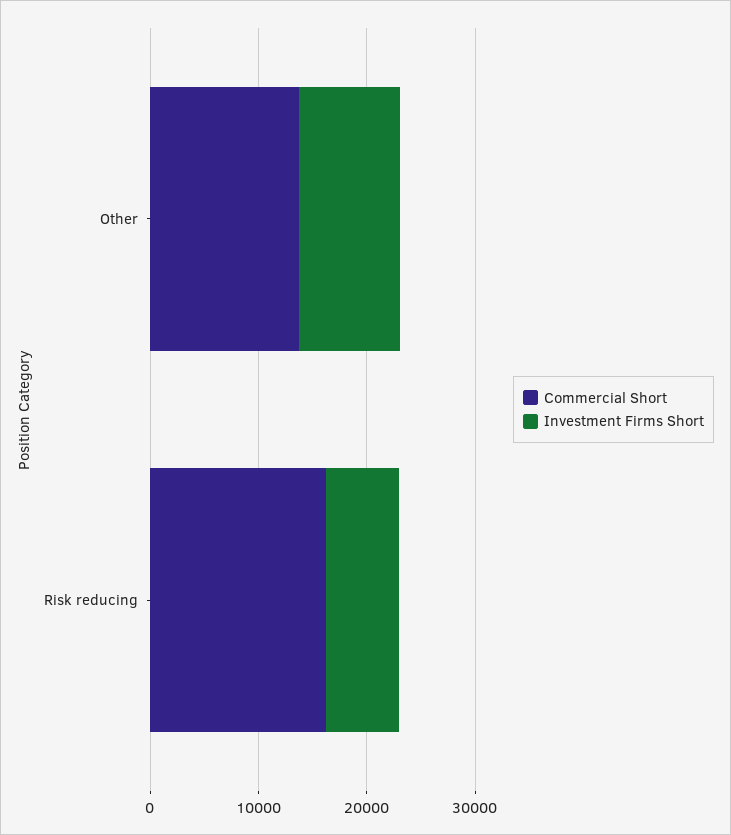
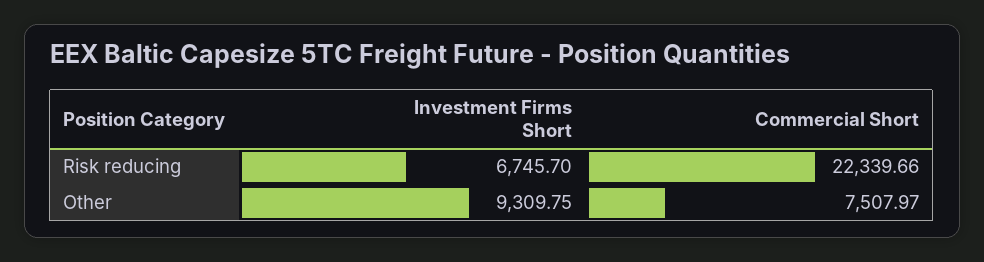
  {
    "Commercial Short": {
-     "Other": 14000,
+     "Other": 7507.97,
-     "Risk reducing": 16000
+     "Risk reducing": 22339.66
    },
    "Investment Firms Short": {
      "Other": 9309.75,
      "Risk reducing": 6745.7
    }
  }

